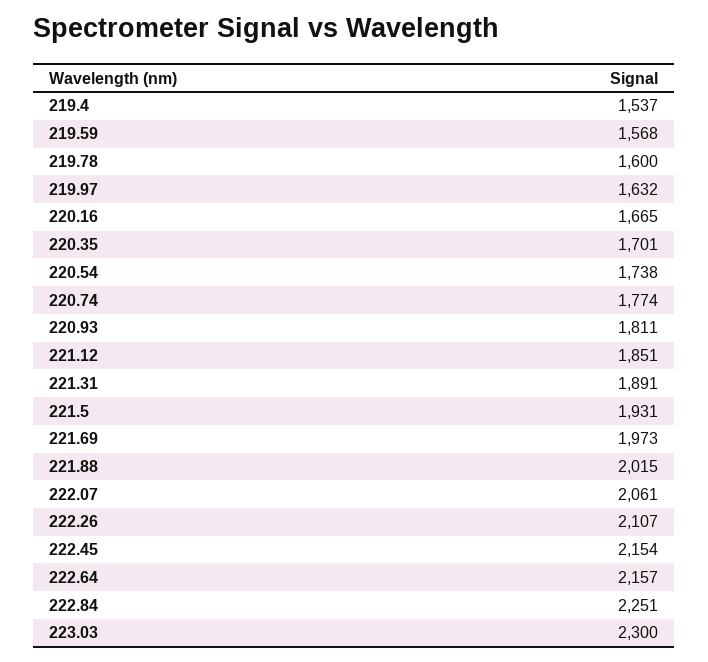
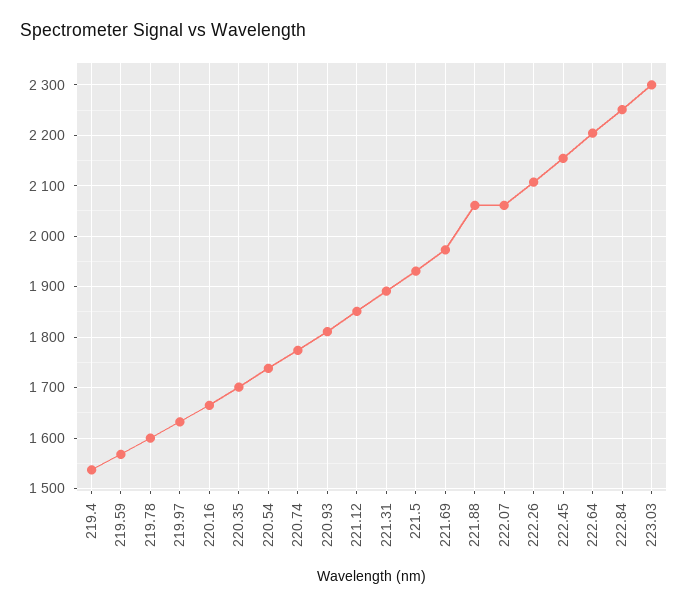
  {
    "219.4": 1537,
    "219.59": 1568,
    "219.78": 1600,
    "219.97": 1632,
    "220.16": 1665,
    "220.35": 1701,
    "220.54": 1738,
    "220.74": 1774,
    "220.93": 1811,
    "221.12": 1851,
    "221.31": 1891,
    "221.5": 1931,
    "221.69": 1973,
-   "221.88": 2015,
+   "221.88": 2060,
    "222.07": 2061,
    "222.26": 2107,
    "222.45": 2154,
-   "222.64": 2157,
+   "222.64": 2200,
    "222.84": 2251,
    "223.03": 2300
  }

